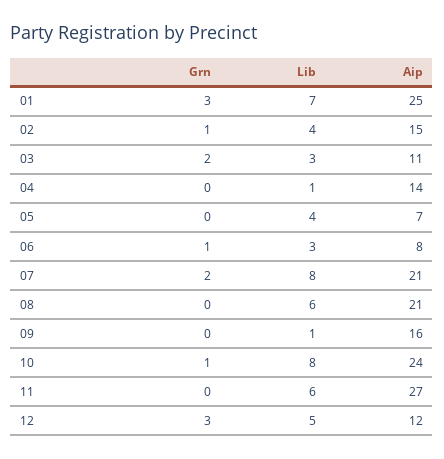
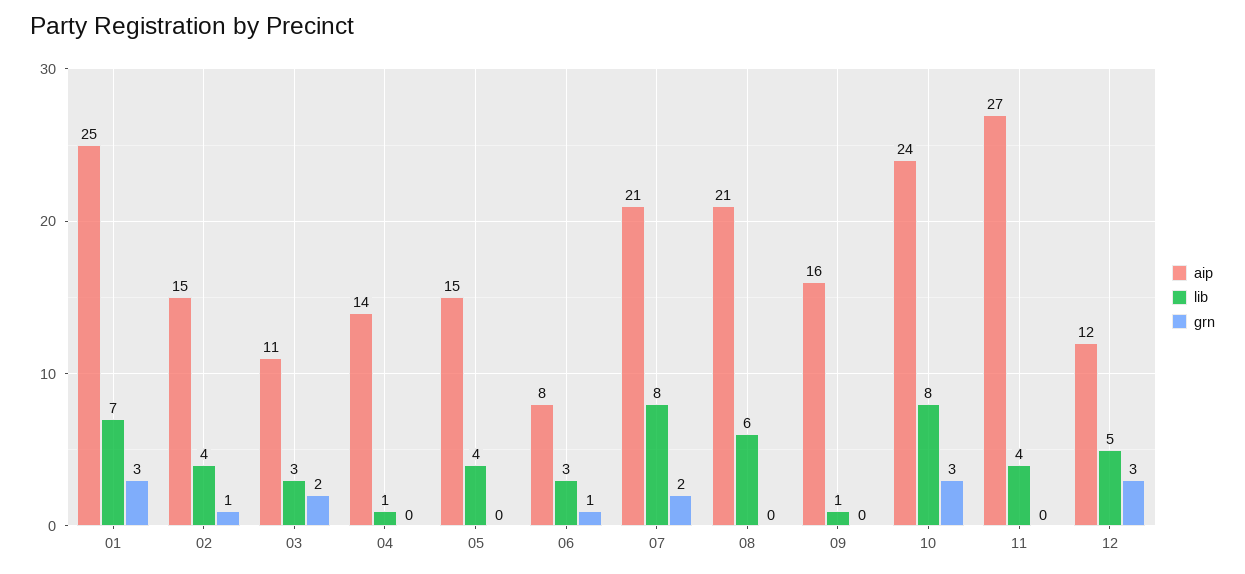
  {
    "Grn": {
      "01": 3,
      "02": 1,
      "03": 2,
      "04": 0,
      "05": 0,
      "06": 1,
      "07": 2,
      "08": 0,
      "09": 0,
-     "10": 1,
+     "10": 3,
      "11": 0,
      "12": 3
    },
    "Lib": {
      "01": 7,
      "02": 4,
      "03": 3,
      "04": 1,
      "05": 4,
      "06": 3,
      "07": 8,
      "08": 6,
      "09": 1,
      "10": 8,
-     "11": 6,
+     "11": 4,
      "12": 5
    },
    "Aip": {
      "01": 25,
      "02": 15,
      "03": 11,
      "04": 14,
-     "05": 7,
+     "05": 15,
      "06": 8,
      "07": 21,
      "08": 21,
      "09": 16,
      "10": 24,
      "11": 27,
      "12": 12
    }
  }

